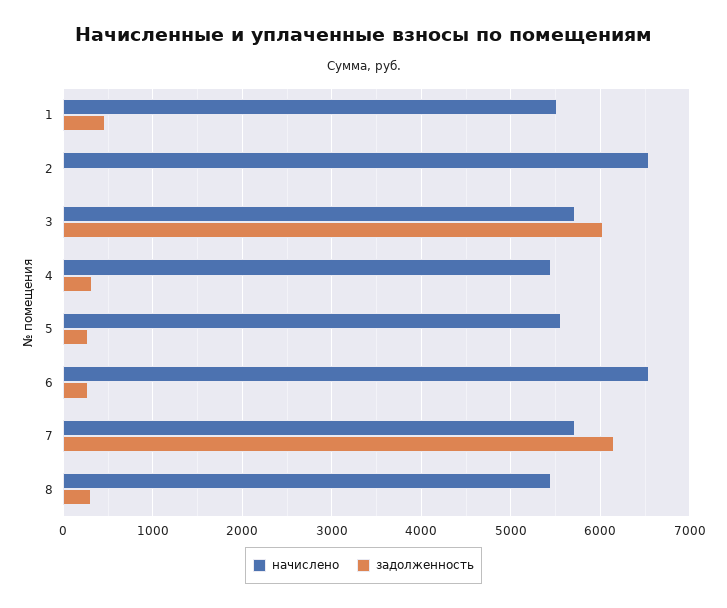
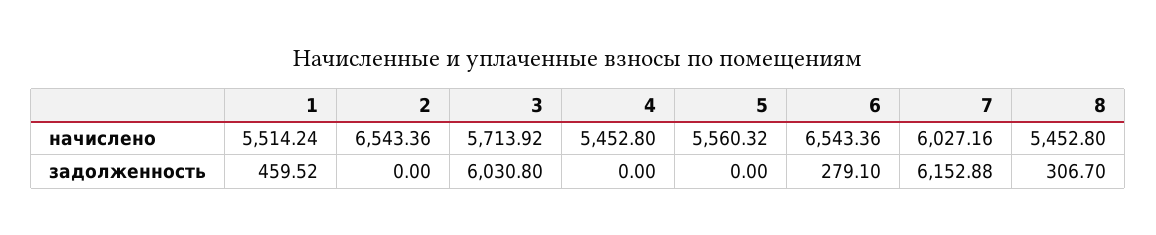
  {
    "начислено": {
      "1": 5514.24,
      "2": 6543.36,
      "3": 5713.92,
      "4": 5452.8,
      "5": 5560.32,
      "6": 6543.36,
-     "7": 5700,
+     "7": 6027.16,
      "8": 5452.8
    },
    "задолженность": {
      "1": 459.52,
      "2": 0,
      "3": 6030.8,
-     "4": 300,
+     "4": 0,
-     "5": 300,
+     "5": 0,
      "6": 279.1,
      "7": 6152.88,
      "8": 306.7
    }
  }

